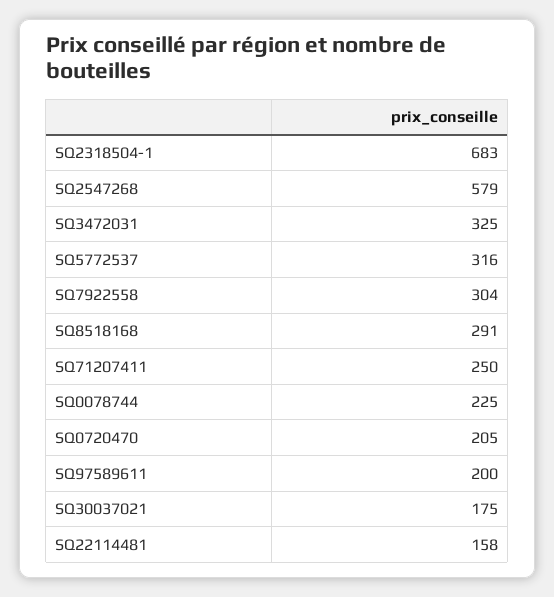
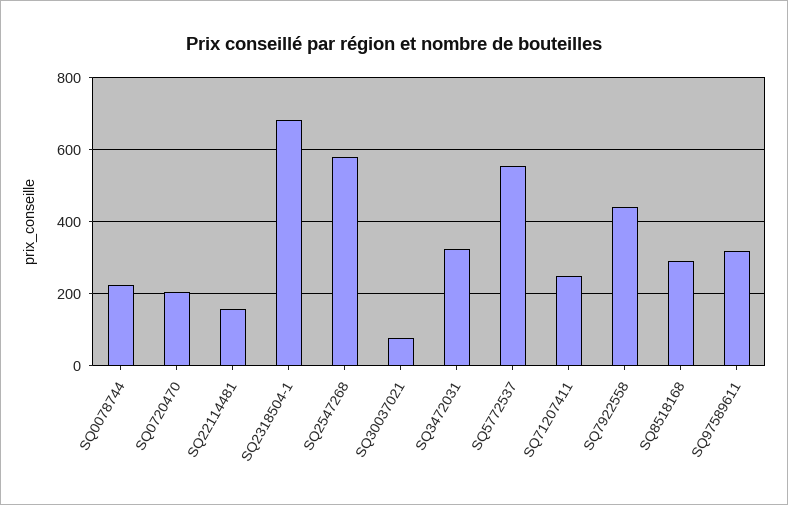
  {
    "SQ2318504-1": 683,
    "SQ2547268": 579,
    "SQ3472031": 325,
-   "SQ5772537": 316,
+   "SQ5772537": 560,
-   "SQ7922558": 304,
+   "SQ7922558": 440,
    "SQ8518168": 291,
    "SQ71207411": 250,
    "SQ0078744": 225,
    "SQ0720470": 205,
-   "SQ97589611": 200,
+   "SQ97589611": 320,
-   "SQ30037021": 175,
+   "SQ30037021": 80,
    "SQ22114481": 158
  }

